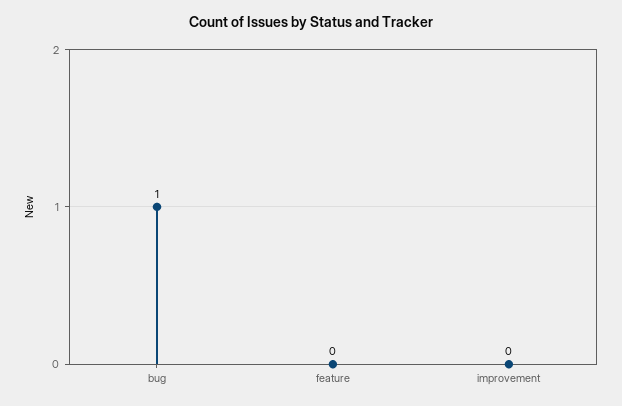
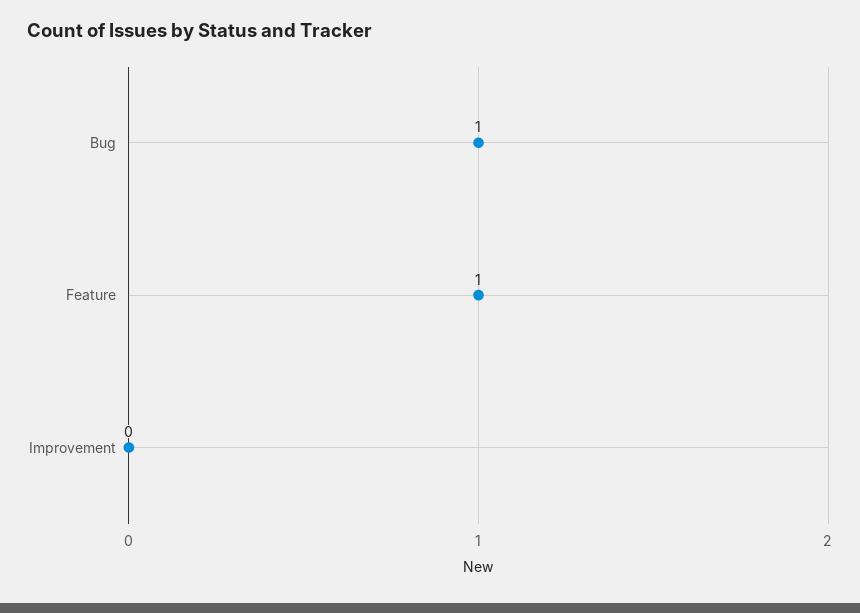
  {
    "bug": 1,
-   "feature": 0,
+   "feature": 1,
    "improvement": 0
  }

